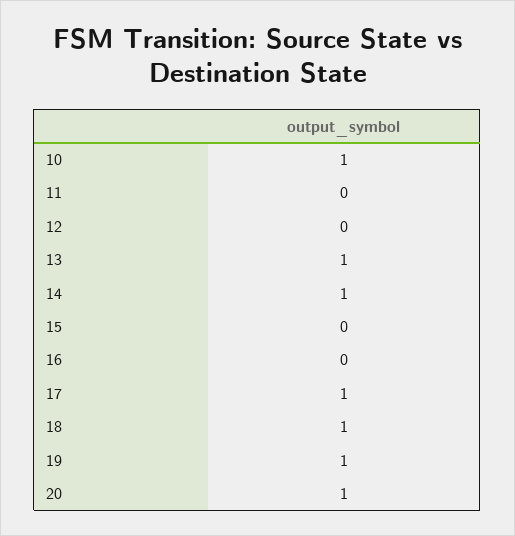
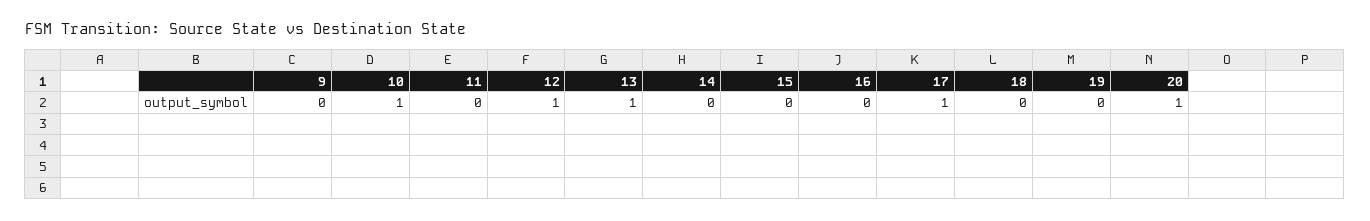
  {
    "10": 1,
    "11": 0,
-   "12": 0,
+   "12": 1,
    "13": 1,
-   "14": 1,
+   "14": 0,
    "15": 0,
    "16": 0,
    "17": 1,
-   "18": 1,
+   "18": 0,
-   "19": 1,
+   "19": 0,
-   "20": 1
+   "20": 1,
+   "9": 0
  }

